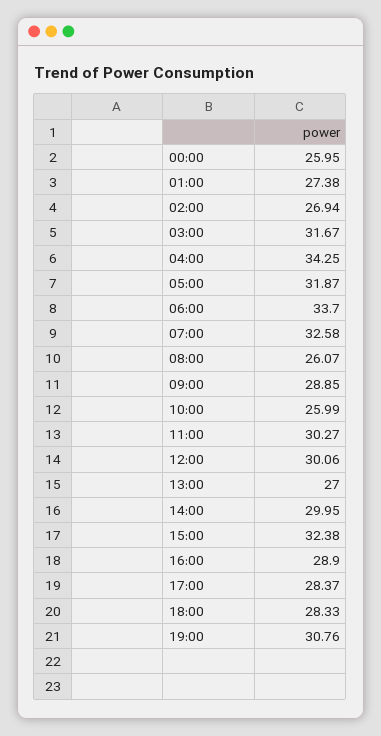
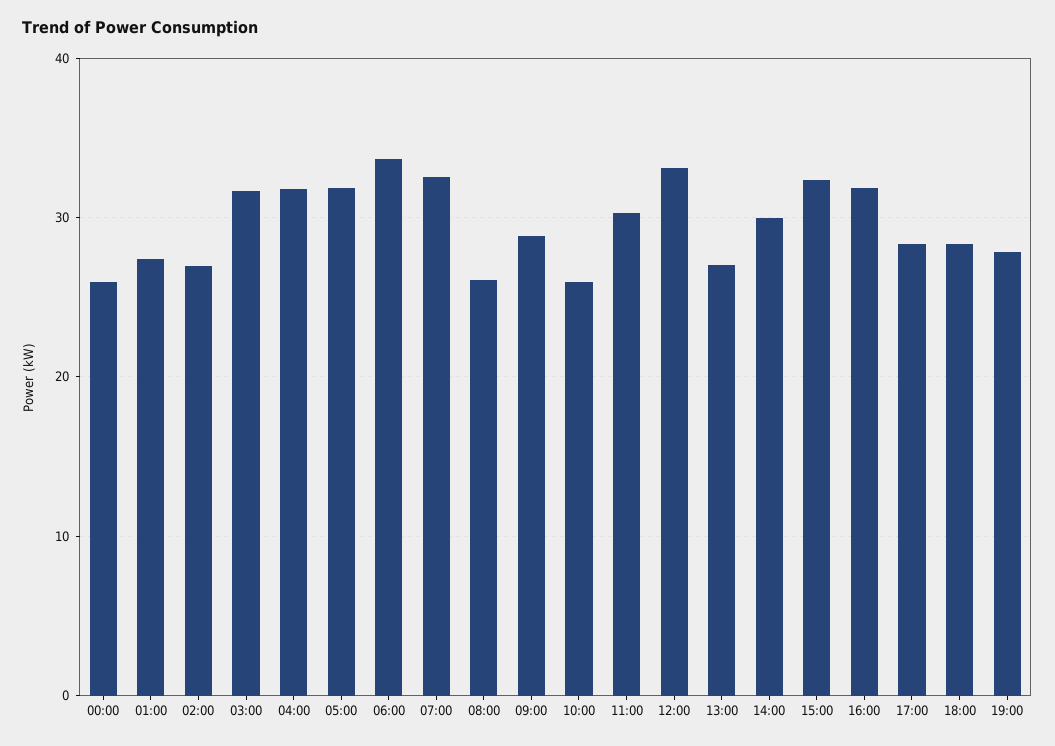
  {
    "00:00": 25.95,
    "01:00": 27.38,
    "02:00": 26.94,
    "03:00": 31.67,
-   "04:00": 34.25,
+   "04:00": 32,
    "05:00": 31.87,
    "06:00": 33.7,
    "07:00": 32.58,
    "08:00": 26.07,
    "09:00": 28.85,
    "10:00": 25.99,
    "11:00": 30.27,
-   "12:00": 30.06,
+   "12:00": 33,
    "13:00": 27,
    "14:00": 29.95,
    "15:00": 32.38,
-   "16:00": 28.9,
+   "16:00": 32,
    "17:00": 28.37,
    "18:00": 28.33,
-   "19:00": 30.76
+   "19:00": 28
  }

